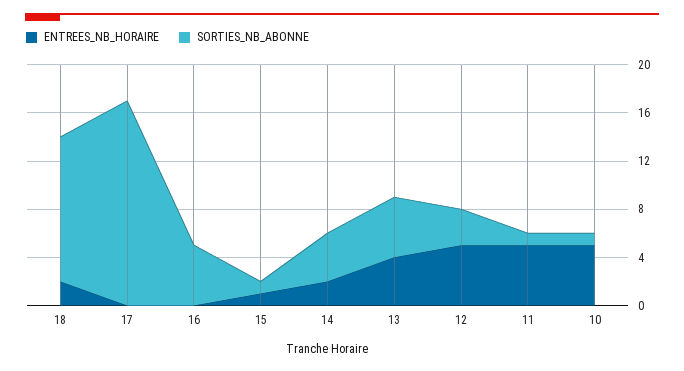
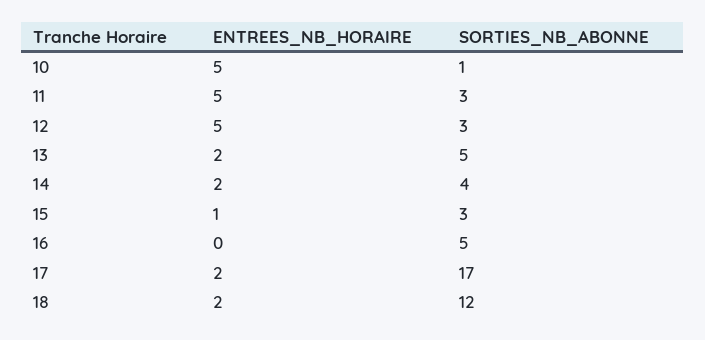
  {
    "ENTREES_NB_HORAIRE": {
      "18": 2,
-     "17": 0,
+     "17": 2,
      "16": 0,
      "15": 1,
      "14": 2,
-     "13": 4,
+     "13": 2,
      "12": 5,
      "11": 5,
      "10": 5
    },
    "SORTIES_NB_ABONNE": {
      "18": 12,
      "17": 17,
      "16": 5,
-     "15": 1,
+     "15": 3,
      "14": 4,
      "13": 5,
      "12": 3,
-     "11": 1,
+     "11": 3,
      "10": 1
    }
  }

